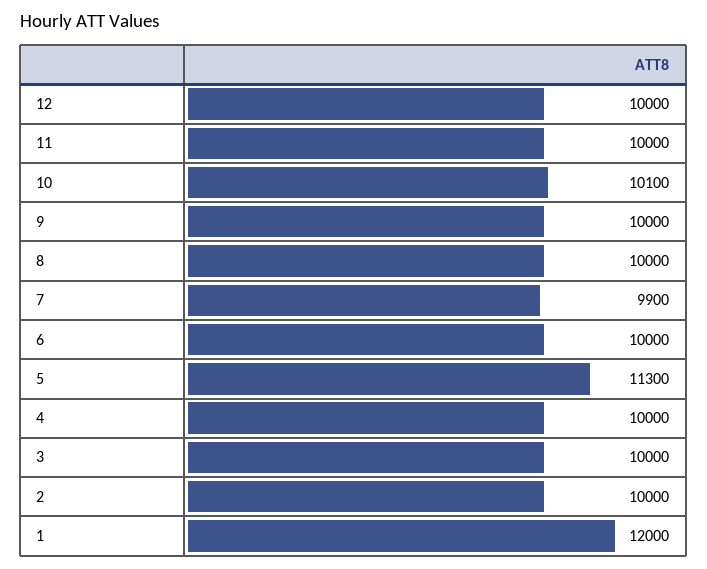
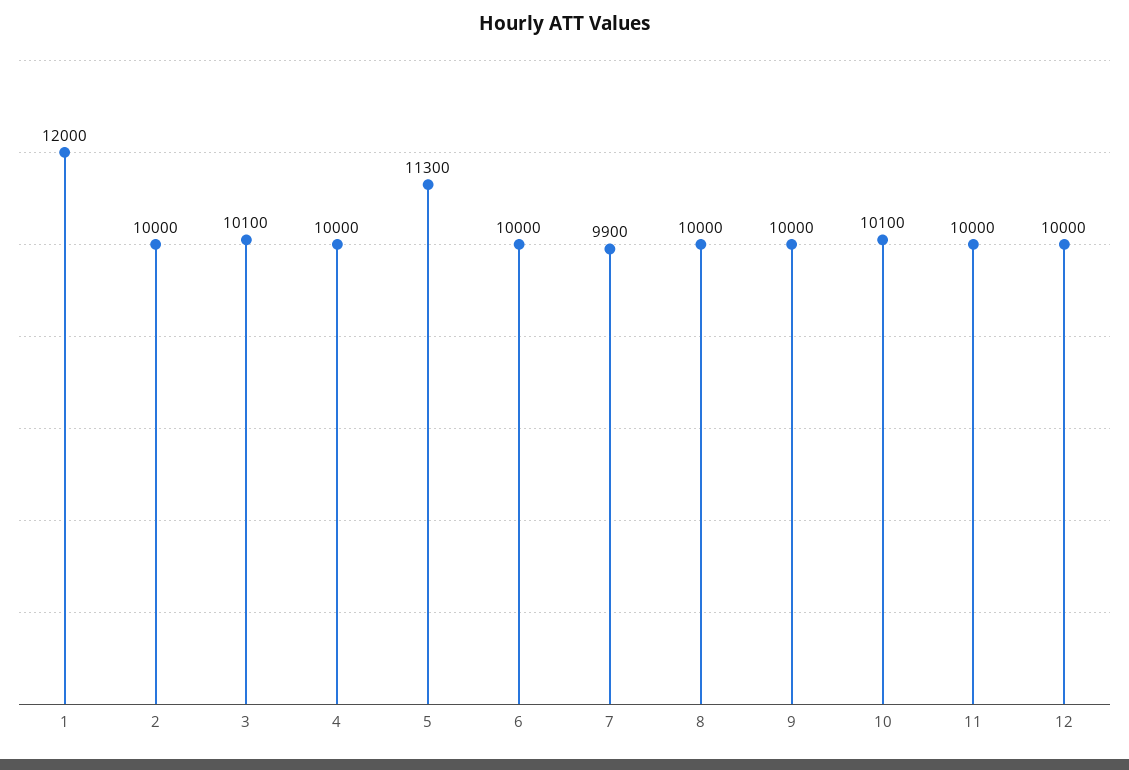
  {
    "12": 10000,
    "11": 10000,
    "10": 10100,
    "9": 10000,
    "8": 10000,
    "7": 9900,
    "6": 10000,
    "5": 11300,
    "4": 10000,
-   "3": 10000,
+   "3": 10100,
    "2": 10000,
    "1": 12000
  }

